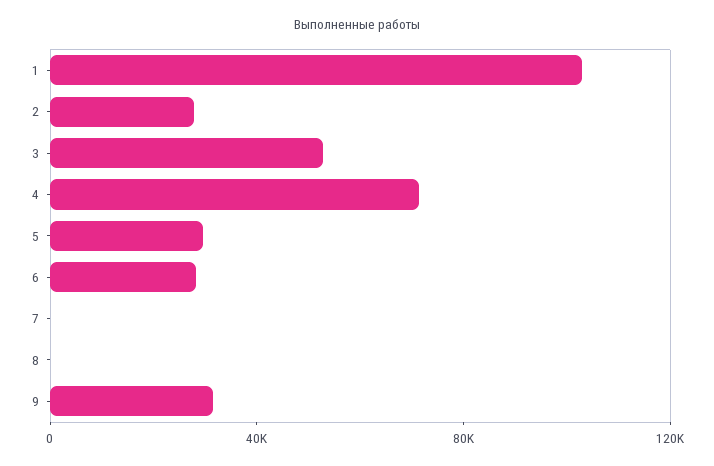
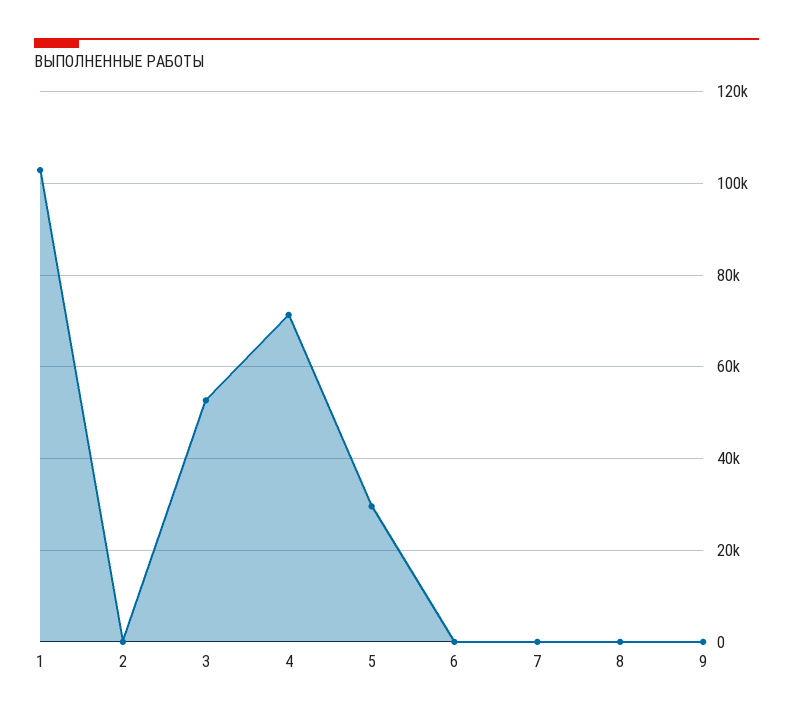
  {
    "1": 102000,
-   "2": 30000,
+   "2": 0,
    "3": 52000,
    "4": 72000,
    "5": 30000,
-   "6": 30000,
+   "6": 0,
    "7": 0,
    "8": 0,
-   "9": 30000
+   "9": 0
  }

